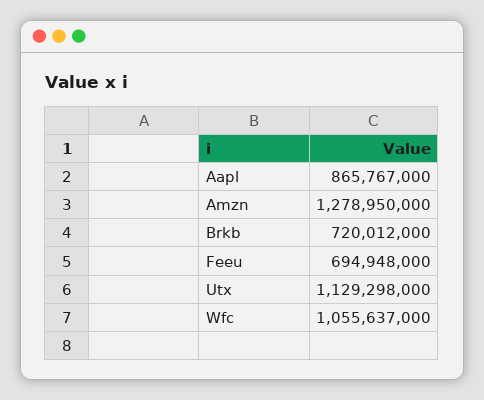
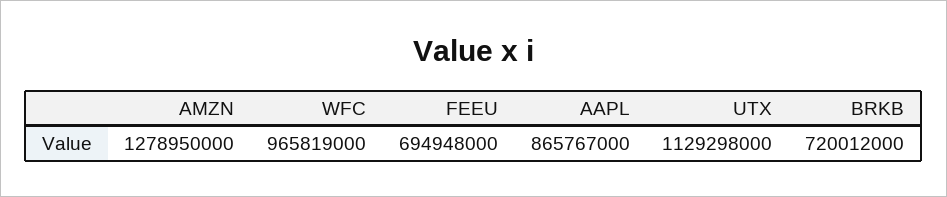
  {
    "Aapl": 865767000,
    "Amzn": 1278950000,
    "Brkb": 720012000,
    "Feeu": 694948000,
    "Utx": 1129298000,
-   "Wfc": 1055637000
+   "Wfc": 965819000
  }

